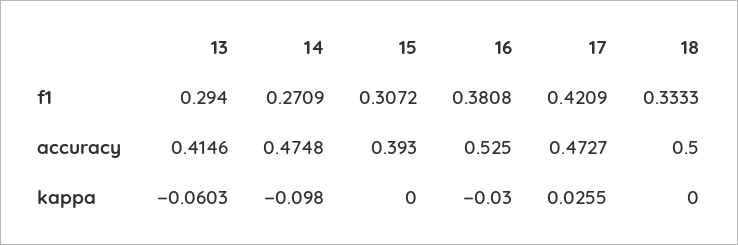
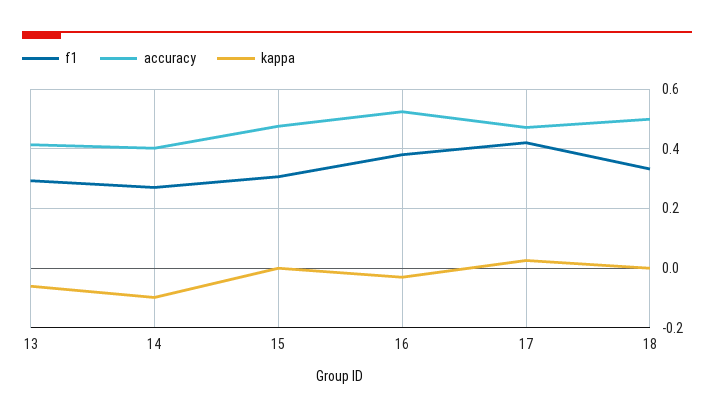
  {
    "f1": {
      "13": 0.294,
      "14": 0.2709,
      "15": 0.3072,
      "16": 0.3808,
      "17": 0.4209,
      "18": 0.3333
    },
    "accuracy": {
      "13": 0.4146,
-     "14": 0.4748,
+     "14": 0.4,
-     "15": 0.393,
+     "15": 0.475,
      "16": 0.525,
      "17": 0.4727,
      "18": 0.5
    },
    "kappa": {
      "13": -0.0603,
      "14": -0.098,
      "15": 0,
      "16": -0.03,
      "17": 0.0255,
      "18": 0
    }
  }

